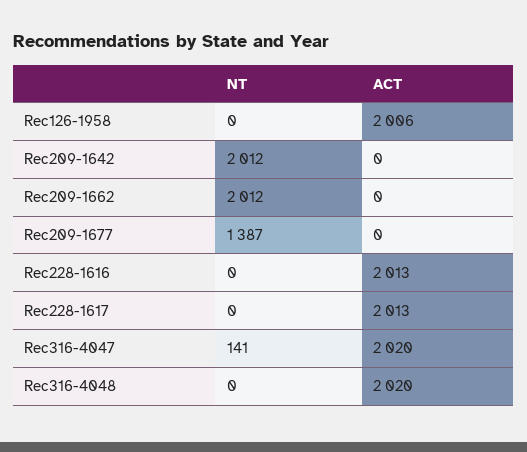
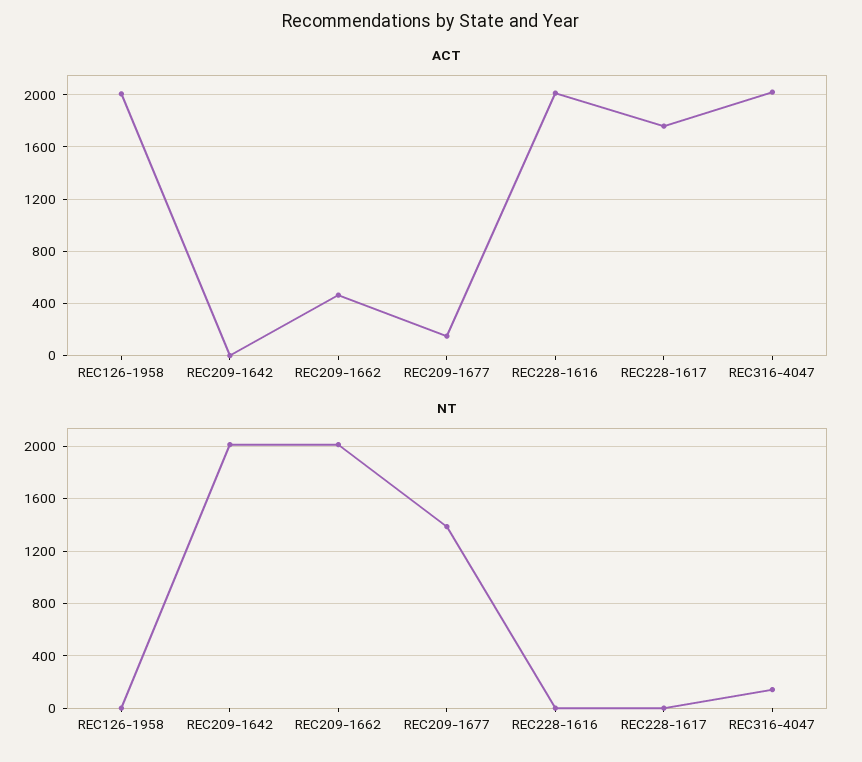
  {
    "NT": {
      "Rec126-1958": 0,
      "Rec209-1642": 2012,
      "Rec209-1662": 2012,
      "Rec209-1677": 1387,
      "Rec228-1616": 0,
      "Rec228-1617": 0,
-     "Rec316-4047": 141,
+     "Rec316-4047": 141
-     "Rec316-4048": 0
    },
    "ACT": {
      "Rec126-1958": 2006,
      "Rec209-1642": 0,
-     "Rec209-1662": 0,
+     "Rec209-1662": 450,
-     "Rec209-1677": 0,
+     "Rec209-1677": 150,
      "Rec228-1616": 2013,
-     "Rec228-1617": 2013,
+     "Rec228-1617": 1750,
-     "Rec316-4047": 2020,
+     "Rec316-4047": 2020
-     "Rec316-4048": 2020
    }
  }

